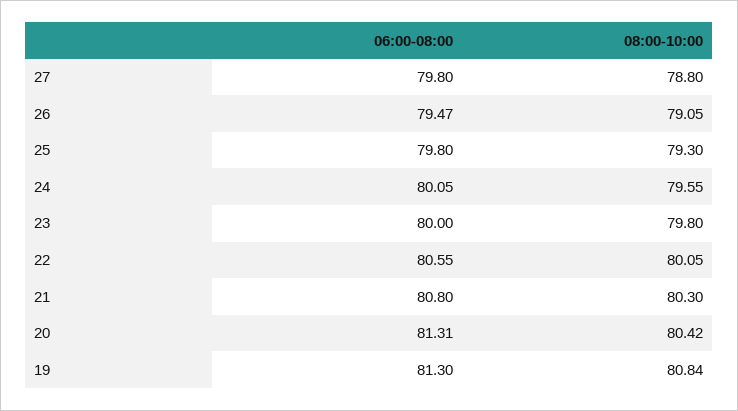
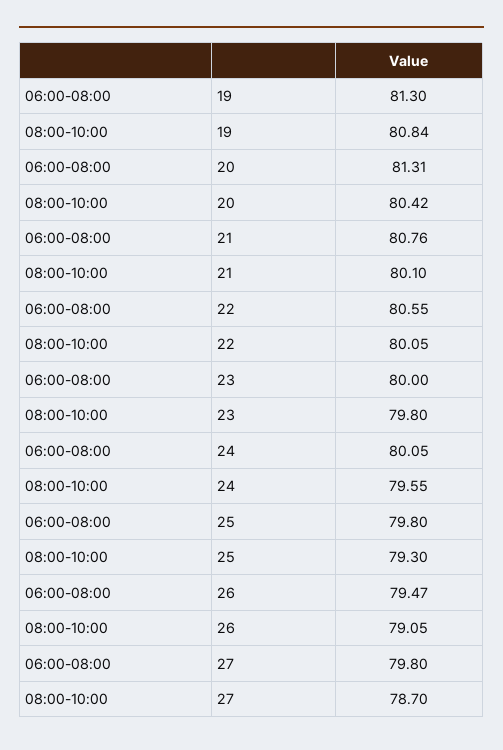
  {
    "06:00-08:00": {
      "27": 79.8,
      "26": 79.47,
      "25": 79.8,
      "24": 80.05,
      "23": 80,
      "22": 80.55,
-     "21": 80.8,
+     "21": 80.76,
      "20": 81.31,
      "19": 81.3
    },
    "08:00-10:00": {
-     "27": 78.8,
+     "27": 78.7,
      "26": 79.05,
      "25": 79.3,
      "24": 79.55,
      "23": 79.8,
      "22": 80.05,
-     "21": 80.3,
+     "21": 80.1,
      "20": 80.42,
      "19": 80.84
    }
  }

